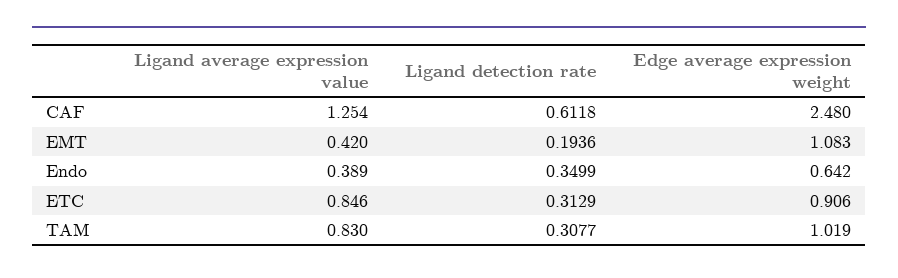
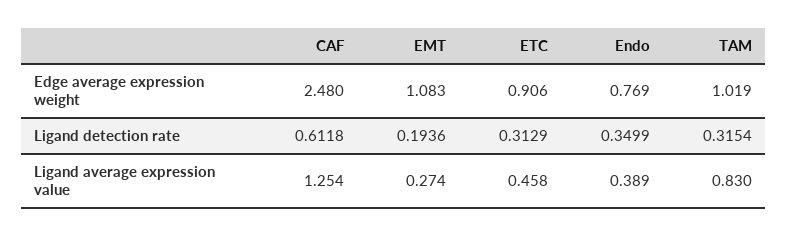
  {
    "Ligand average expression value": {
      "CAF": 1.254,
-     "EMT": 0.42,
+     "EMT": 0.274,
      "Endo": 0.389,
-     "ETC": 0.846,
+     "ETC": 0.458,
      "TAM": 0.83
    },
    "Ligand detection rate": {
      "CAF": 0.6118,
      "EMT": 0.1936,
      "Endo": 0.3499,
      "ETC": 0.3129,
-     "TAM": 0.3077
+     "TAM": 0.3154
    },
    "Edge average expression weight": {
      "CAF": 2.48,
      "EMT": 1.083,
-     "Endo": 0.642,
+     "Endo": 0.769,
      "ETC": 0.906,
      "TAM": 1.019
    }
  }

